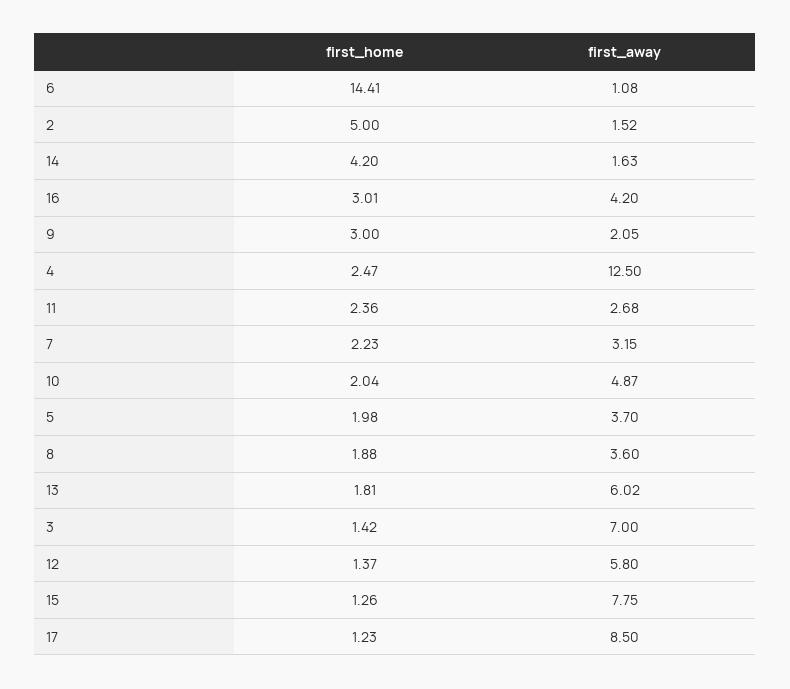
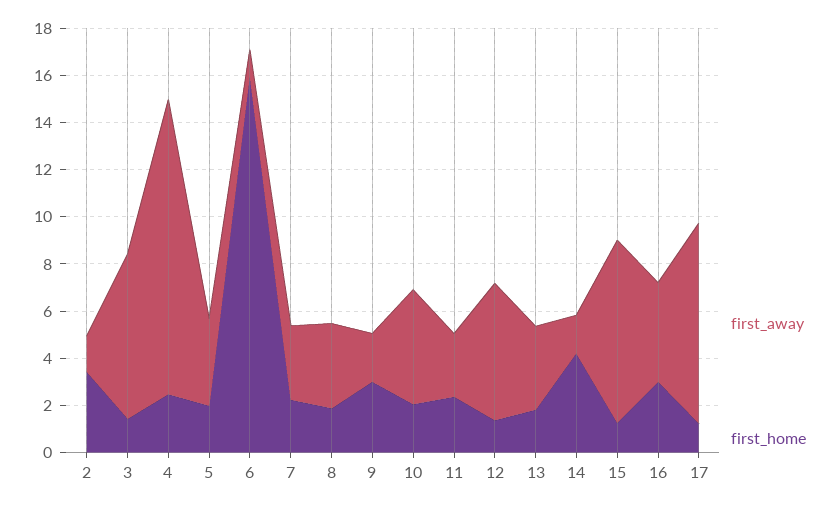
  {
    "first_home": {
-     "6": 14.41,
+     "6": 16,
-     "2": 5,
+     "2": 3.5,
      "14": 4.2,
      "16": 3.01,
      "9": 3,
      "4": 2.47,
      "11": 2.36,
      "7": 2.23,
      "10": 2.04,
      "5": 1.98,
      "8": 1.88,
      "13": 1.81,
      "3": 1.42,
      "12": 1.37,
      "15": 1.26,
      "17": 1.23
    },
    "first_away": {
      "6": 1.08,
      "2": 1.52,
      "14": 1.63,
      "16": 4.2,
      "9": 2.05,
      "4": 12.5,
      "11": 2.68,
      "7": 3.15,
      "10": 4.87,
      "5": 3.7,
      "8": 3.6,
-     "13": 6.02,
+     "13": 3.5,
      "3": 7,
      "12": 5.8,
      "15": 7.75,
      "17": 8.5
    }
  }

